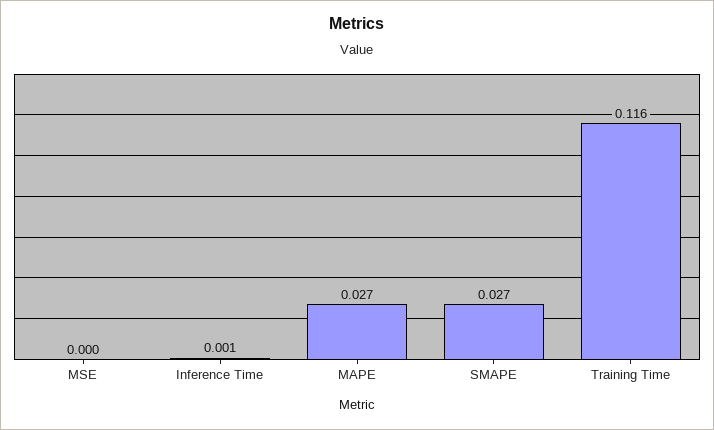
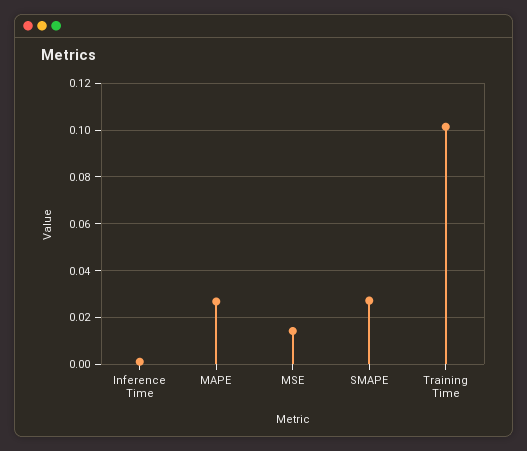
  {
-   "MSE": 0,
+   "MSE": 0.015,
    "Inference Time": 0.001,
    "MAPE": 0.027,
    "SMAPE": 0.027,
-   "Training Time": 0.116
+   "Training Time": 0.1
  }

